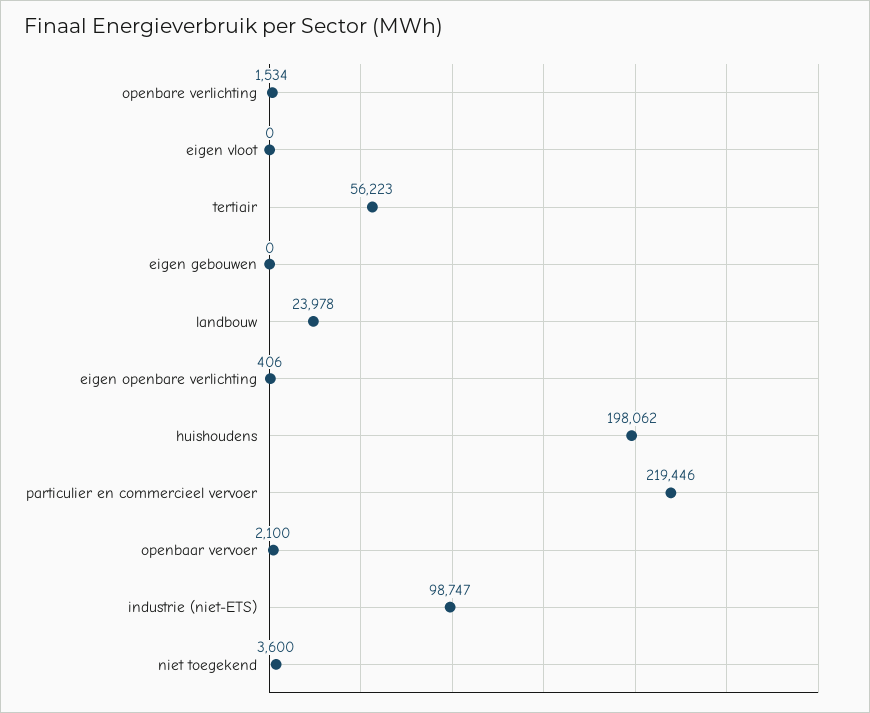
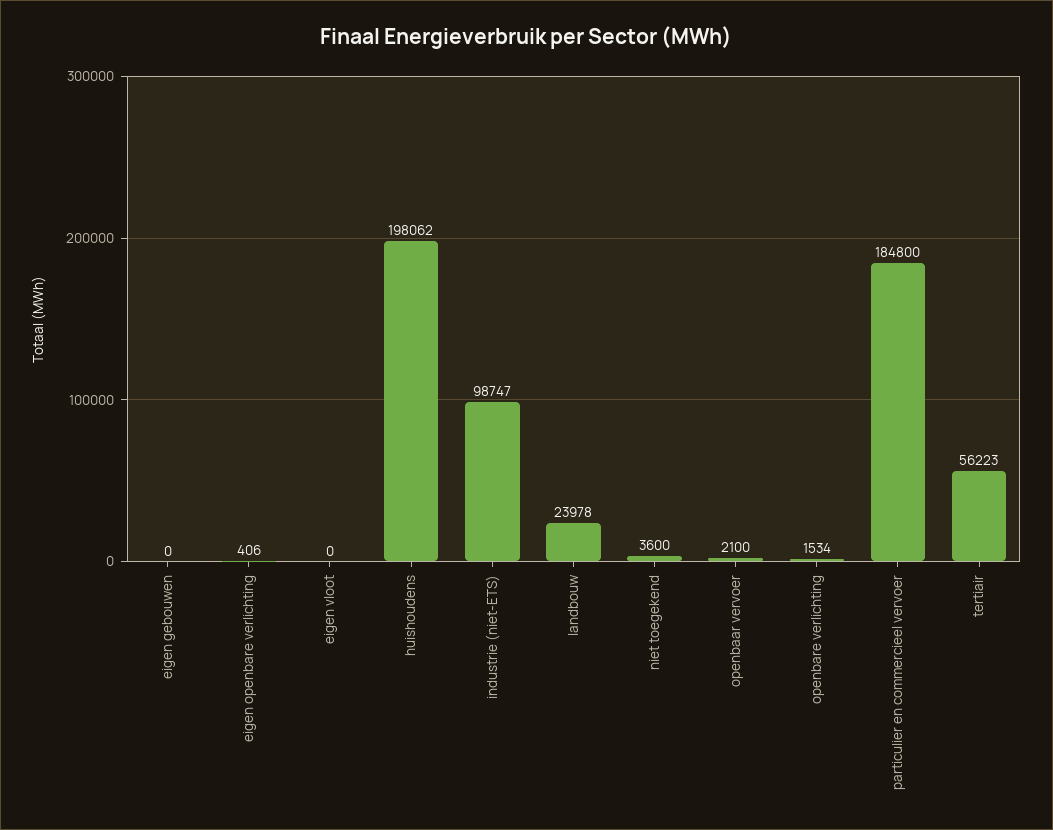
  {
    "openbare verlichting": 1534,
    "eigen vloot": 0,
    "tertiair": 56223,
    "eigen gebouwen": 0,
    "landbouw": 23978,
    "eigen openbare verlichting": 406,
    "huishoudens": 198062,
-   "particulier en commercieel vervoer": 219446,
+   "particulier en commercieel vervoer": 184800,
    "openbaar vervoer": 2100,
    "industrie (niet-ETS)": 98747,
    "niet toegekend": 3600
  }

